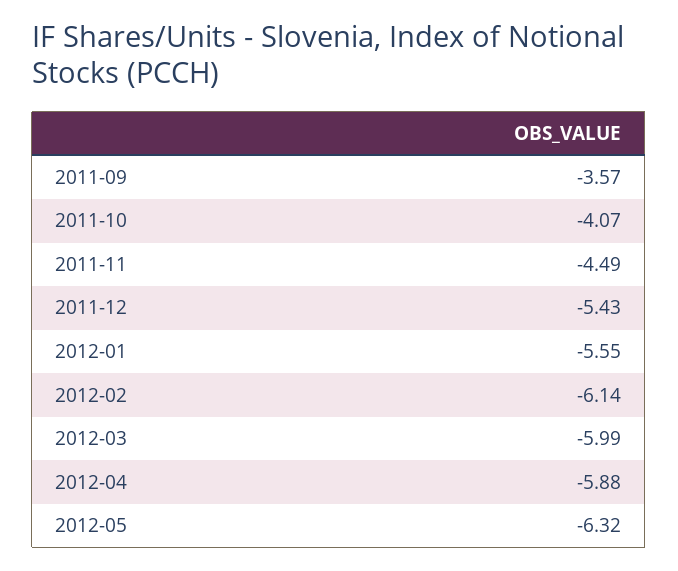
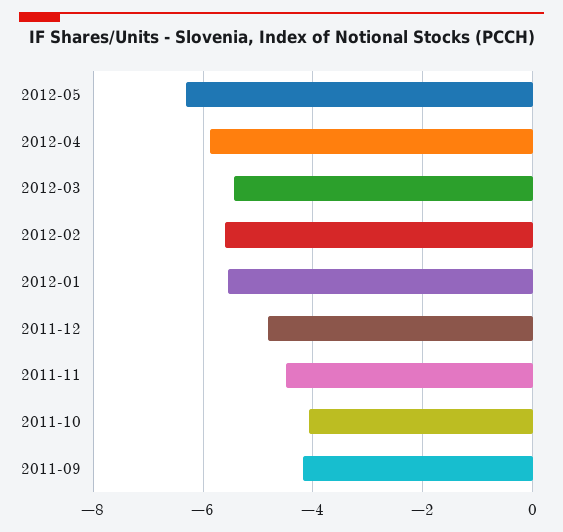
  {
-   "2011-09": -3.57,
+   "2011-09": -4.2,
    "2011-10": -4.07,
    "2011-11": -4.49,
-   "2011-12": -5.43,
+   "2011-12": -4.8,
    "2012-01": -5.55,
-   "2012-02": -6.14,
+   "2012-02": -5.6,
-   "2012-03": -5.99,
+   "2012-03": -5.4,
    "2012-04": -5.88,
    "2012-05": -6.32
  }

